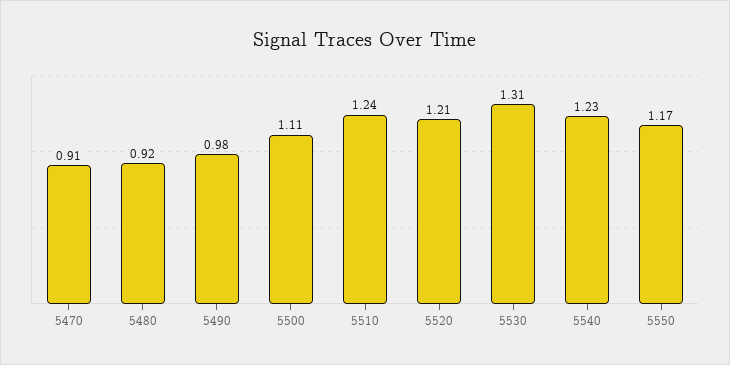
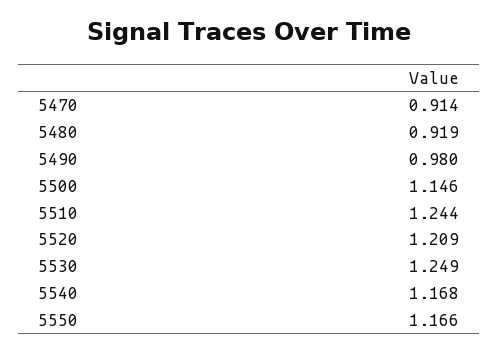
  {
    "5470": 0.914,
    "5480": 0.919,
    "5490": 0.98,
-   "5500": 1.11,
+   "5500": 1.146,
    "5510": 1.244,
    "5520": 1.209,
-   "5530": 1.31,
+   "5530": 1.249,
-   "5540": 1.23,
+   "5540": 1.168,
    "5550": 1.166
  }

